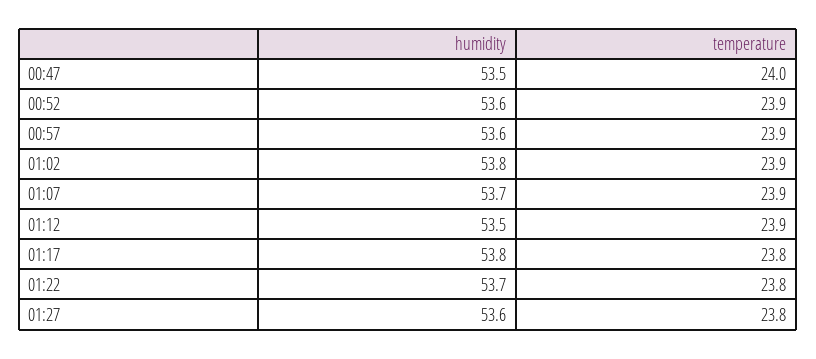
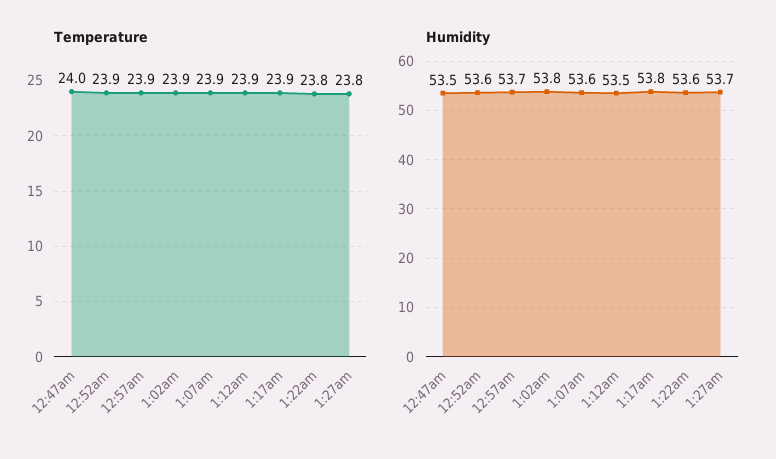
  {
    "humidity": {
      "00:47": 53.5,
      "00:52": 53.6,
-     "00:57": 53.6,
+     "00:57": 53.7,
      "01:02": 53.8,
-     "01:07": 53.7,
+     "01:07": 53.6,
      "01:12": 53.5,
      "01:17": 53.8,
-     "01:22": 53.7,
+     "01:22": 53.6,
-     "01:27": 53.6
+     "01:27": 53.7
    },
    "temperature": {
      "00:47": 24,
      "00:52": 23.9,
      "00:57": 23.9,
      "01:02": 23.9,
      "01:07": 23.9,
      "01:12": 23.9,
-     "01:17": 23.8,
+     "01:17": 23.9,
      "01:22": 23.8,
      "01:27": 23.8
    }
  }

